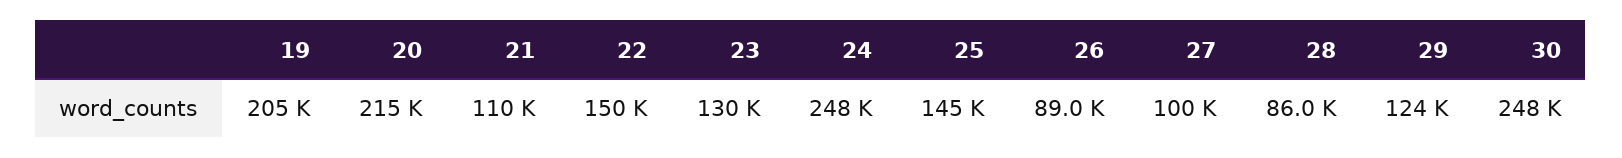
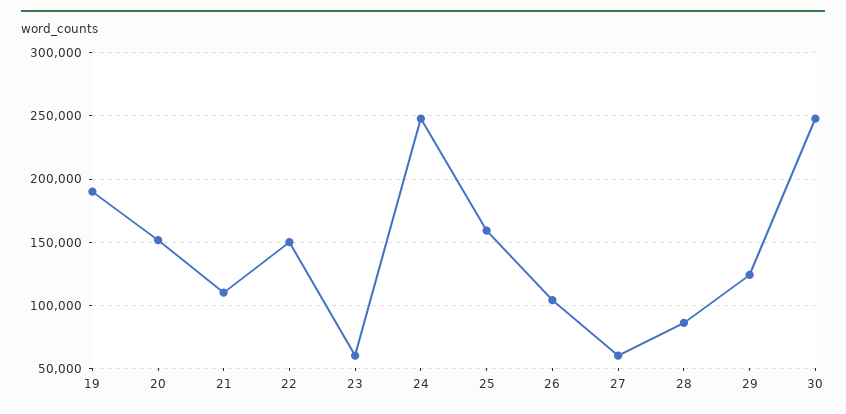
  {
-   "19": 205000,
+   "19": 190000,
-   "20": 215000,
+   "20": 150000,
    "21": 110000,
    "22": 150000,
-   "23": 130000,
+   "23": 60000,
    "24": 248000,
-   "25": 145000,
+   "25": 160000,
-   "26": 89000,
+   "26": 105000,
-   "27": 100000,
+   "27": 60000,
    "28": 86000,
    "29": 124000,
    "30": 248000
  }

